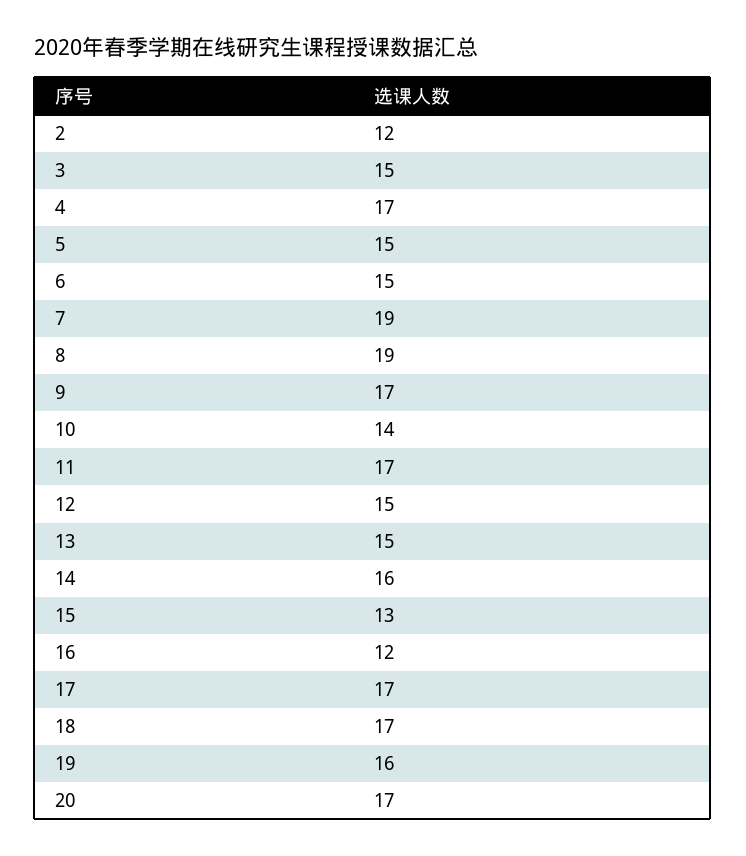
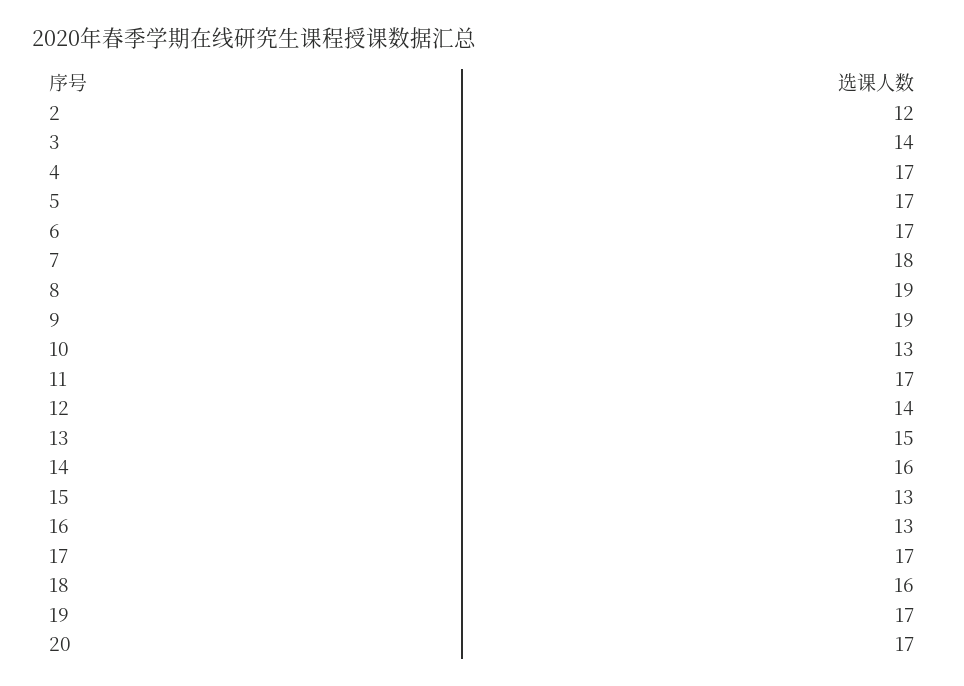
  {
    "2": 12,
-   "3": 15,
+   "3": 14,
    "4": 17,
-   "5": 15,
+   "5": 17,
-   "6": 15,
+   "6": 17,
-   "7": 19,
+   "7": 18,
    "8": 19,
-   "9": 17,
+   "9": 19,
-   "10": 14,
+   "10": 13,
    "11": 17,
-   "12": 15,
+   "12": 14,
    "13": 15,
    "14": 16,
    "15": 13,
-   "16": 12,
+   "16": 13,
    "17": 17,
-   "18": 17,
+   "18": 16,
-   "19": 16,
+   "19": 17,
    "20": 17
  }

